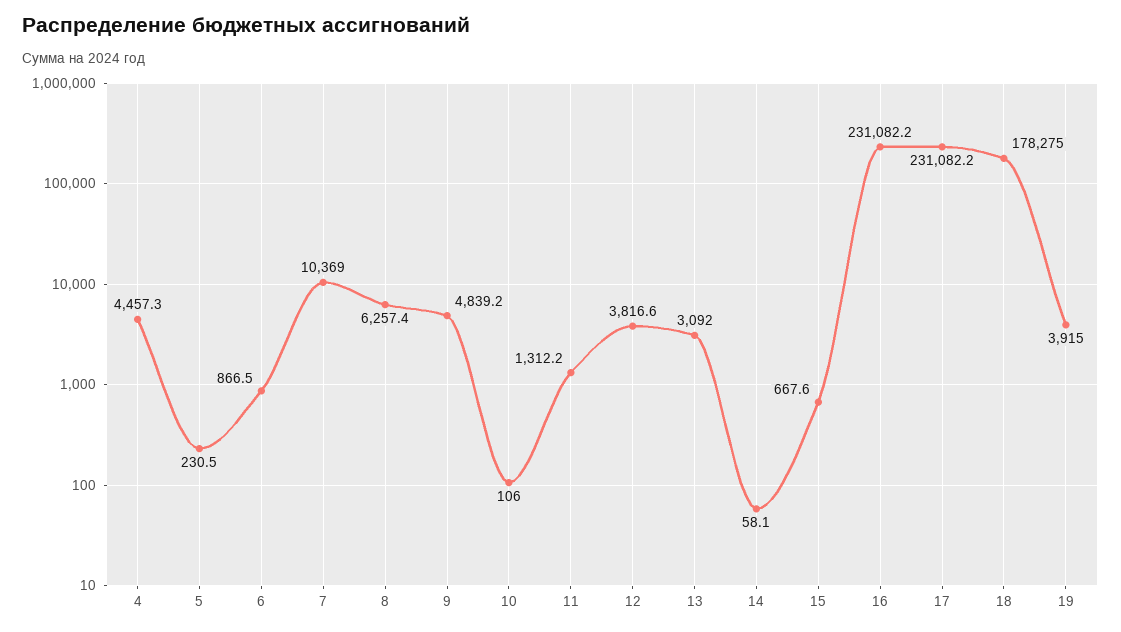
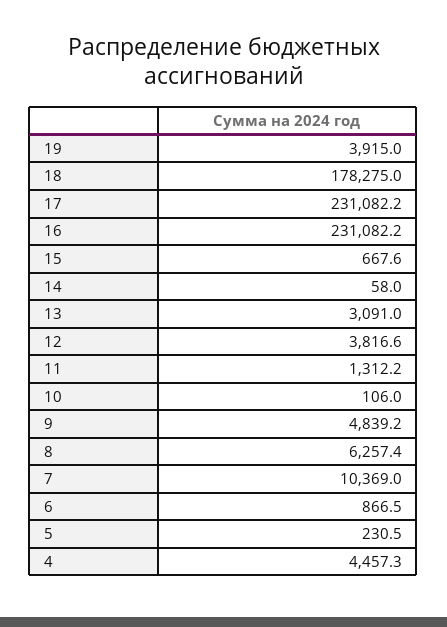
  {
    "4": 4457.3,
    "5": 230.5,
    "6": 866.5,
    "7": 10369,
    "8": 6257.4,
    "9": 4839.2,
    "10": 106,
    "11": 1312.2,
    "12": 3816.6,
-   "13": 3092,
+   "13": 3091,
-   "14": 58.1,
+   "14": 58,
    "15": 667.6,
    "16": 231082.2,
    "17": 231082.2,
    "18": 178275,
    "19": 3915
  }

